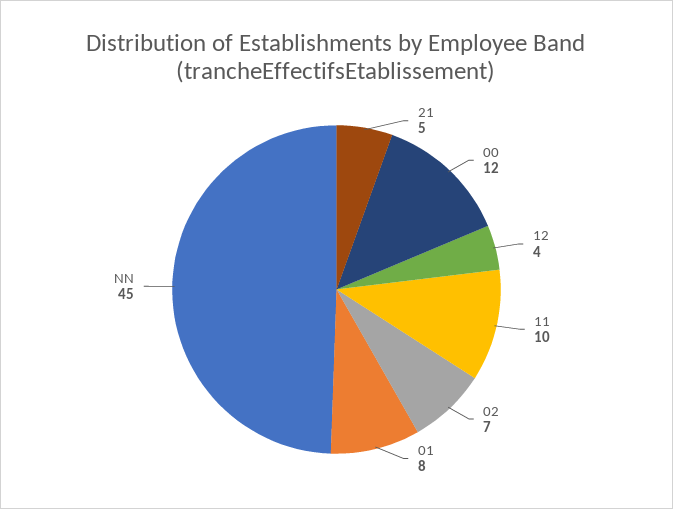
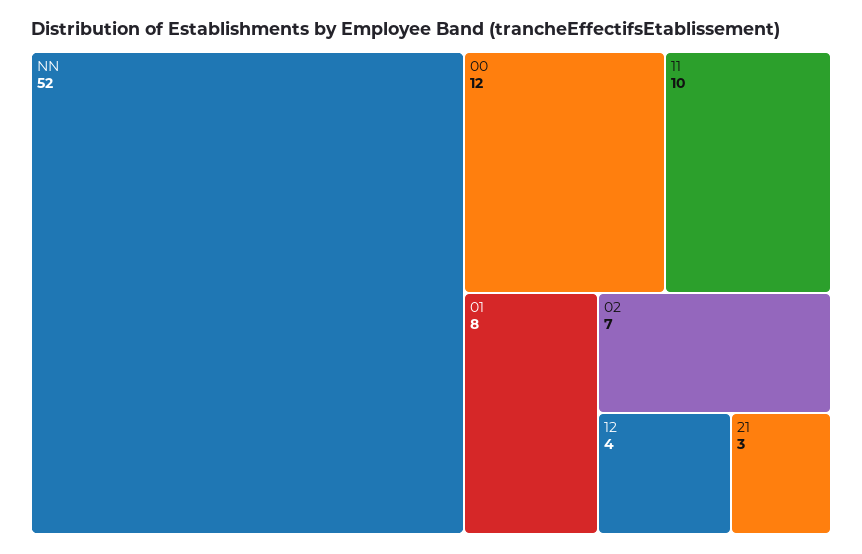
  {
-   "21": 5,
+   "21": 3,
    "00": 12,
    "12": 4,
    "11": 10,
    "02": 7,
    "01": 8,
-   "NN": 45
+   "NN": 52
  }

